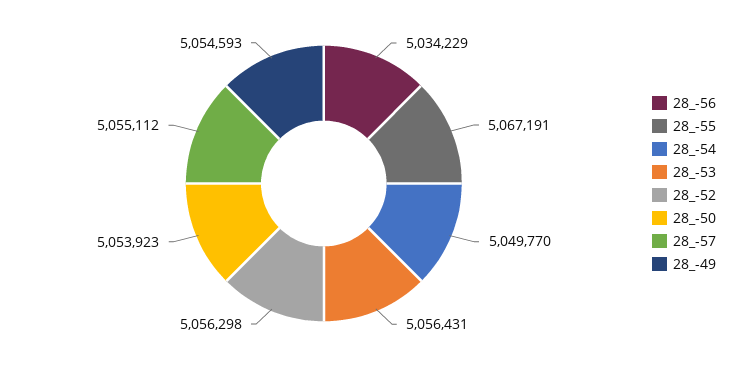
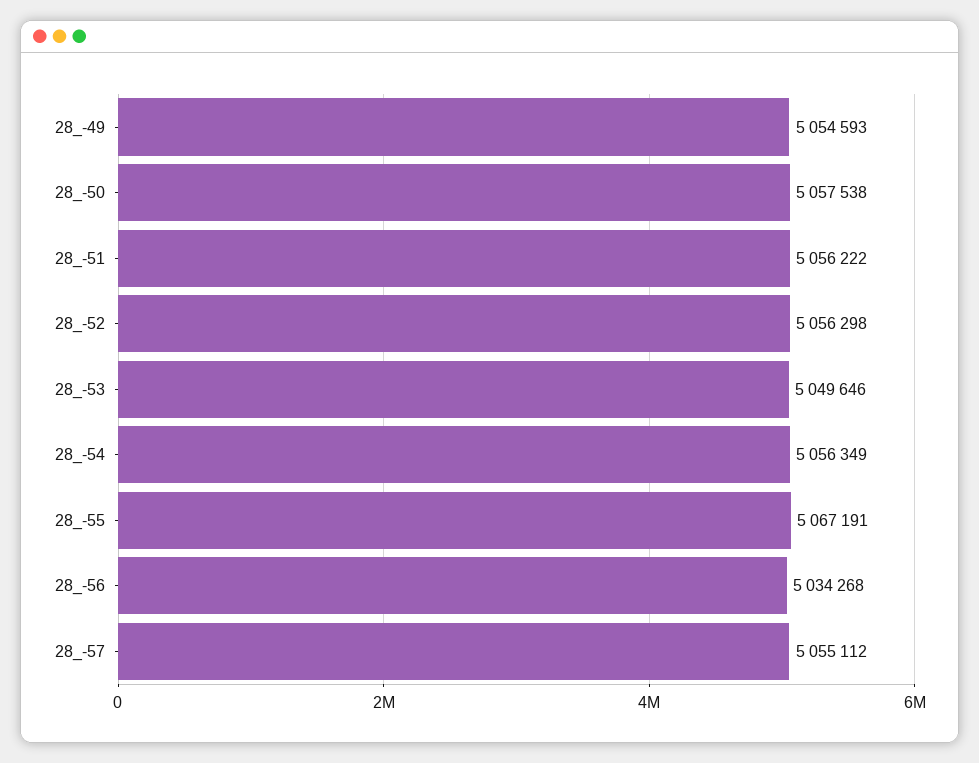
  {
-   "28_-56": 5034229,
+   "28_-56": 5034268,
    "28_-55": 5067191,
-   "28_-54": 5049770,
+   "28_-54": 5056349,
-   "28_-53": 5056431,
+   "28_-53": 5049646,
    "28_-52": 5056298,
-   "28_-50": 5053923,
+   "28_-50": 5057538,
    "28_-57": 5055112,
-   "28_-49": 5054593
+   "28_-49": 5054593,
+   "28_-51": 5056222
  }

